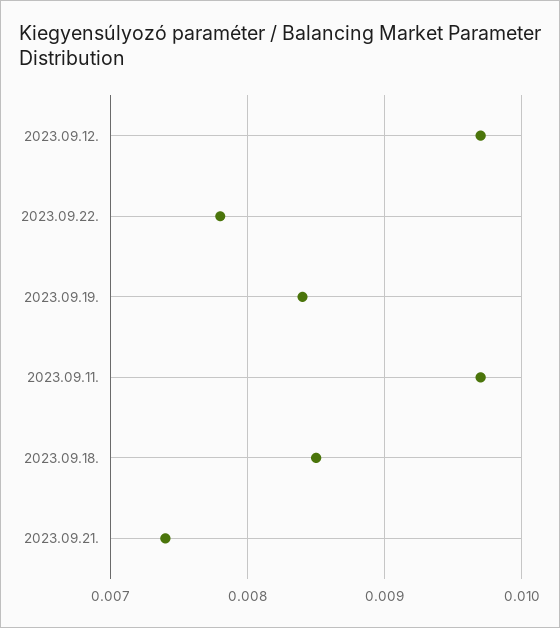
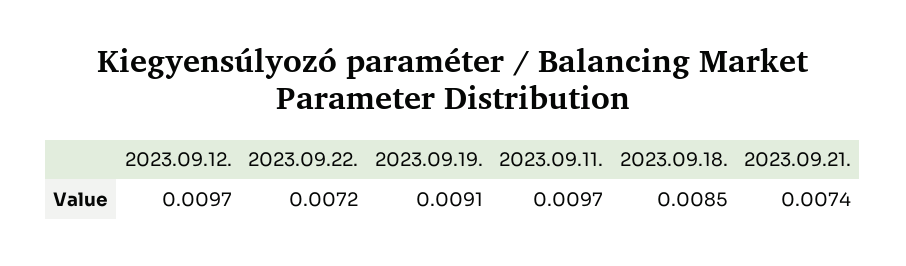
  {
    "2023.09.12.": 0.0097,
-   "2023.09.22.": 0.0078,
+   "2023.09.22.": 0.0072,
-   "2023.09.19.": 0.0084,
+   "2023.09.19.": 0.0091,
    "2023.09.11.": 0.0097,
    "2023.09.18.": 0.0085,
    "2023.09.21.": 0.0074
  }

